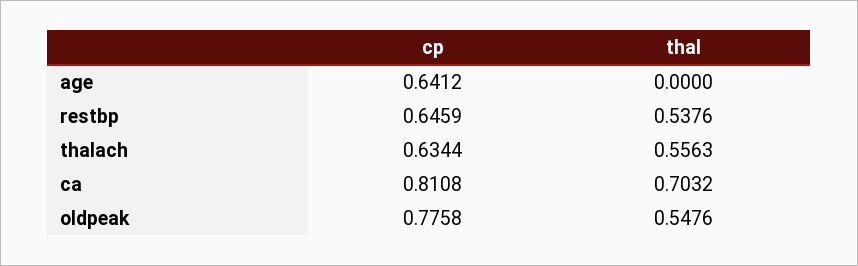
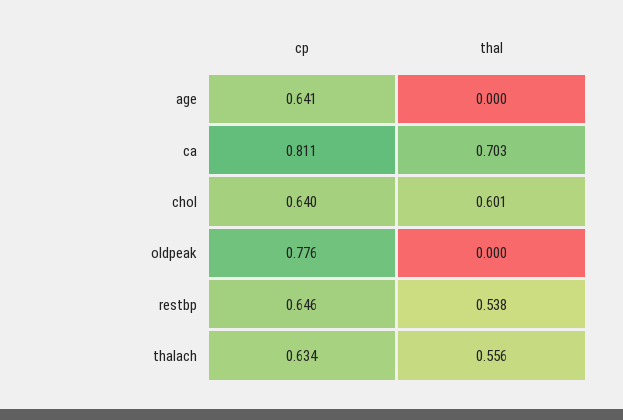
  {
    "cp": {
      "age": 0.6412,
      "restbp": 0.6459,
      "thalach": 0.6344,
      "ca": 0.8108,
-     "oldpeak": 0.7758
+     "oldpeak": 0.7758,
+     "chol": 0.64
    },
    "thal": {
      "age": 0,
      "restbp": 0.5376,
      "thalach": 0.5563,
      "ca": 0.7032,
-     "oldpeak": 0.5476
+     "oldpeak": 0,
+     "chol": 0.601
    }
  }

